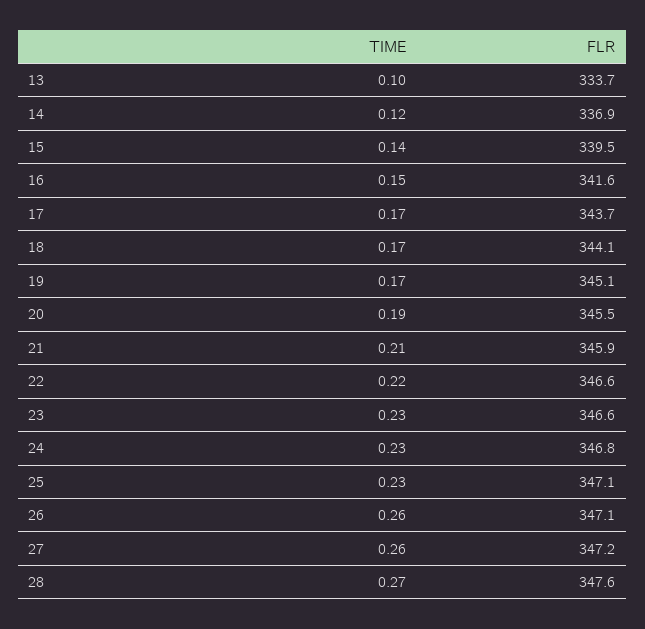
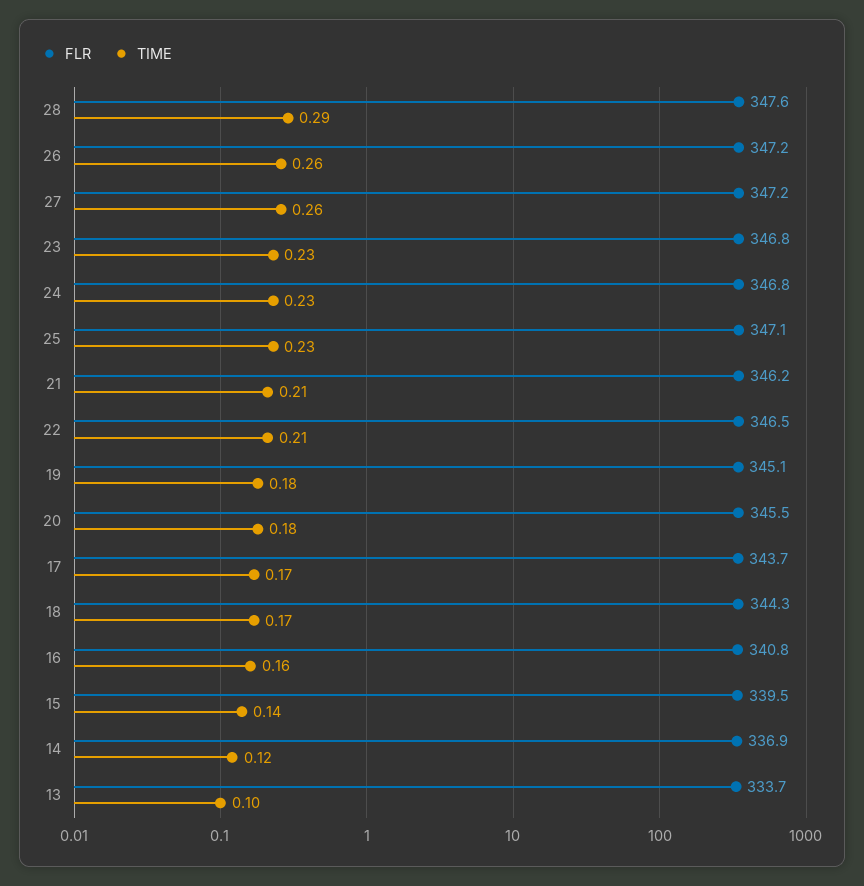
  {
    "TIME": {
      "13": 0.1,
      "14": 0.12,
      "15": 0.14,
-     "16": 0.15,
+     "16": 0.16,
      "17": 0.17,
      "18": 0.17,
-     "19": 0.17,
+     "19": 0.18,
-     "20": 0.19,
+     "20": 0.18,
      "21": 0.21,
-     "22": 0.22,
+     "22": 0.21,
      "23": 0.23,
      "24": 0.23,
      "25": 0.23,
      "26": 0.26,
      "27": 0.26,
-     "28": 0.27
+     "28": 0.29
    },
    "FLR": {
      "13": 333.7,
      "14": 336.9,
      "15": 339.5,
-     "16": 341.6,
+     "16": 340.8,
      "17": 343.7,
-     "18": 344.1,
+     "18": 344.3,
      "19": 345.1,
      "20": 345.5,
-     "21": 345.9,
+     "21": 346.2,
-     "22": 346.6,
+     "22": 346.5,
-     "23": 346.6,
+     "23": 346.8,
      "24": 346.8,
      "25": 347.1,
-     "26": 347.1,
+     "26": 347.2,
      "27": 347.2,
      "28": 347.6
    }
  }

